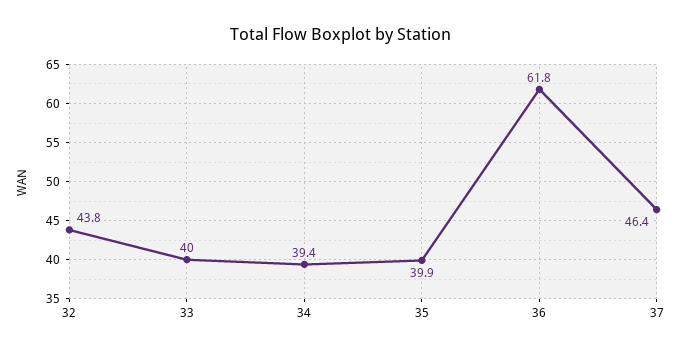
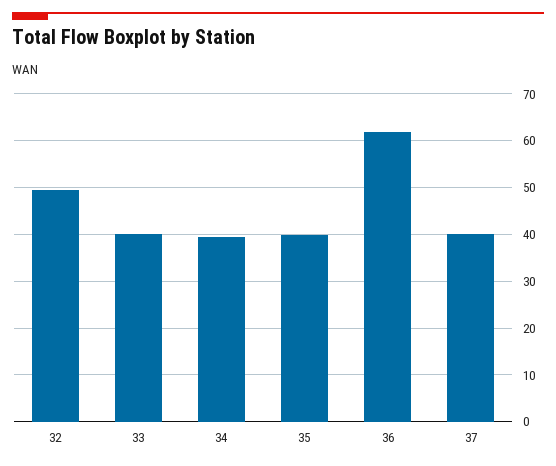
  {
-   "32": 43.8,
+   "32": 50,
    "33": 40,
    "34": 39.4,
    "35": 39.9,
    "36": 61.8,
-   "37": 46.4
+   "37": 40
  }

